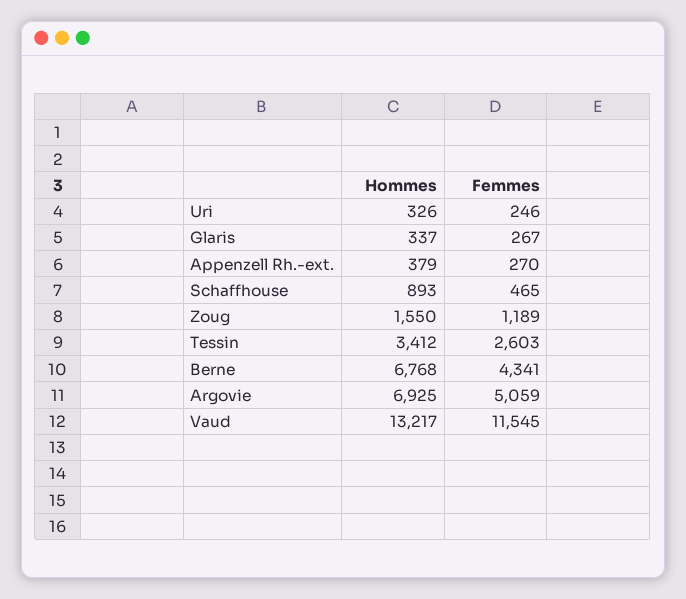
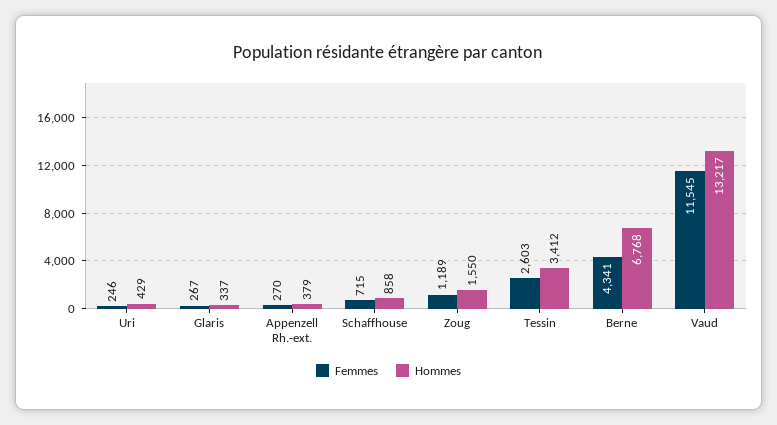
  {
    "Hommes": {
-     "Uri": 326,
+     "Uri": 429,
      "Glaris": 337,
      "Appenzell Rh.-ext.": 379,
-     "Schaffhouse": 893,
+     "Schaffhouse": 858,
      "Zoug": 1550,
      "Tessin": 3412,
      "Berne": 6768,
-     "Argovie": 6925,
      "Vaud": 13217
    },
    "Femmes": {
      "Uri": 246,
      "Glaris": 267,
      "Appenzell Rh.-ext.": 270,
-     "Schaffhouse": 465,
+     "Schaffhouse": 715,
      "Zoug": 1189,
      "Tessin": 2603,
      "Berne": 4341,
-     "Argovie": 5059,
      "Vaud": 11545
    }
  }

